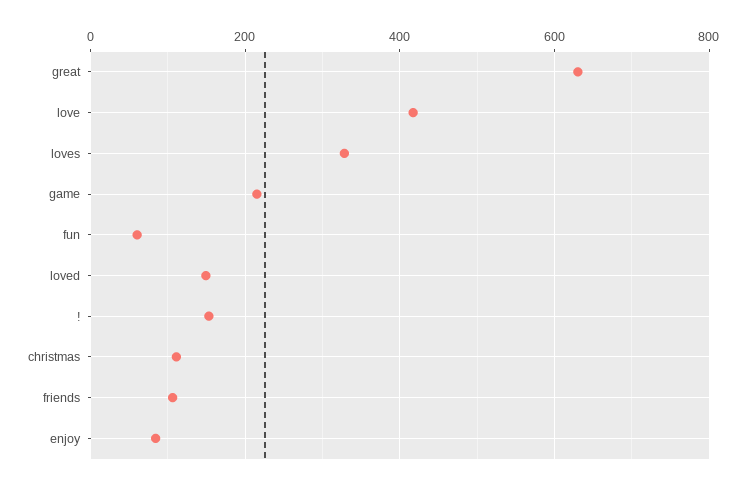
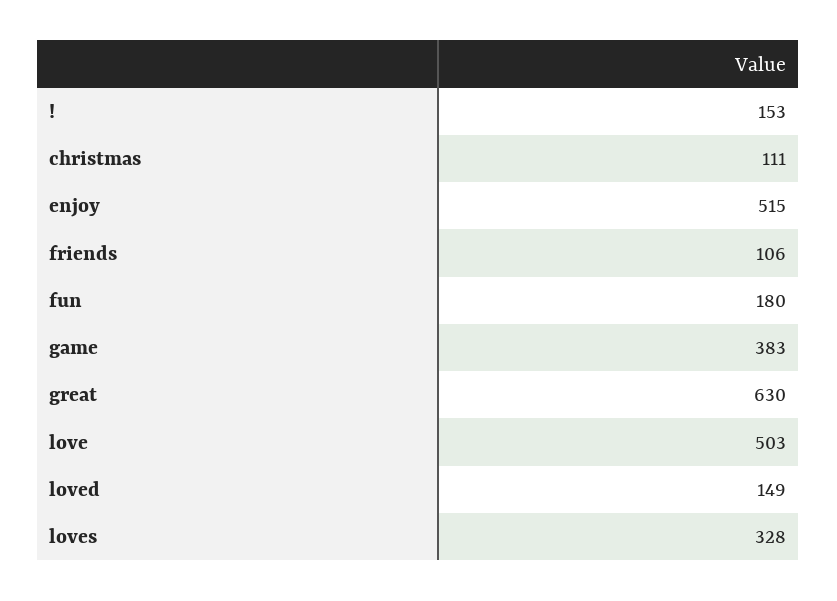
  {
    "great": 630,
-   "love": 420,
+   "love": 503,
    "loves": 328,
-   "game": 220,
+   "game": 383,
-   "fun": 60,
+   "fun": 180,
    "loved": 149,
    "!": 153,
    "christmas": 111,
    "friends": 106,
-   "enjoy": 80
+   "enjoy": 515
  }

